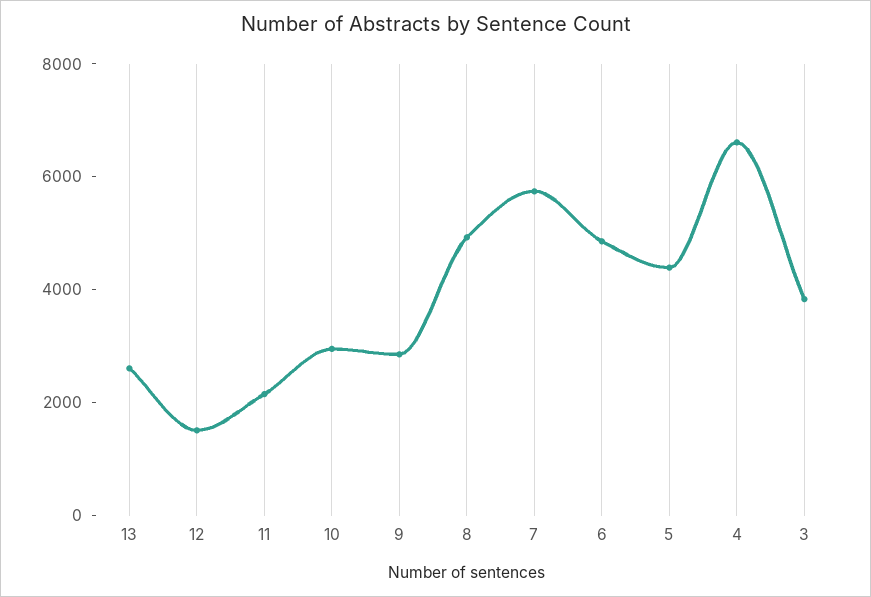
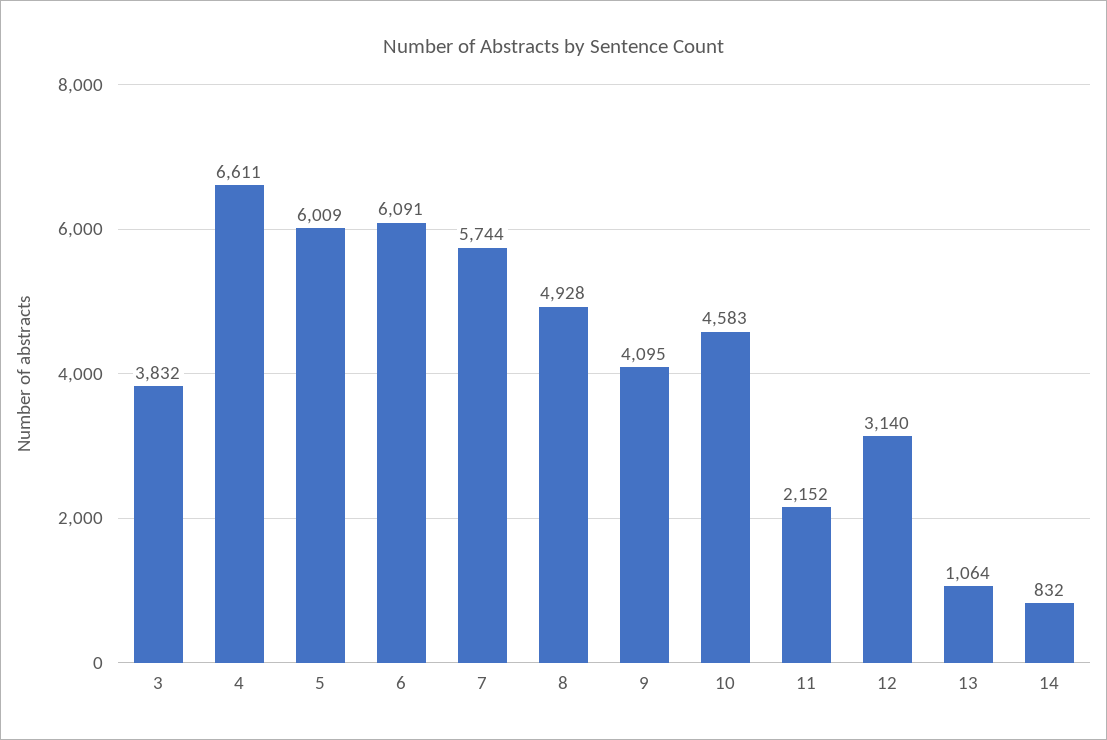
  {
-   "13": 2500,
+   "13": 1064,
-   "12": 1500,
+   "12": 3140,
    "11": 2152,
-   "10": 3000,
+   "10": 4583,
-   "9": 3000,
+   "9": 4095,
    "8": 4928,
    "7": 5744,
-   "6": 5000,
+   "6": 6091,
-   "5": 4500,
+   "5": 6009,
    "4": 6611,
-   "3": 3832
+   "3": 3832,
+   "14": 832
  }

